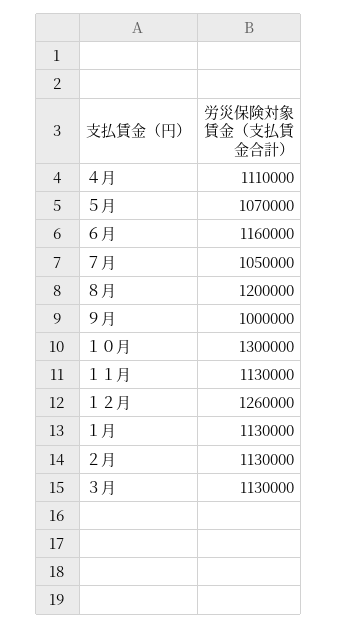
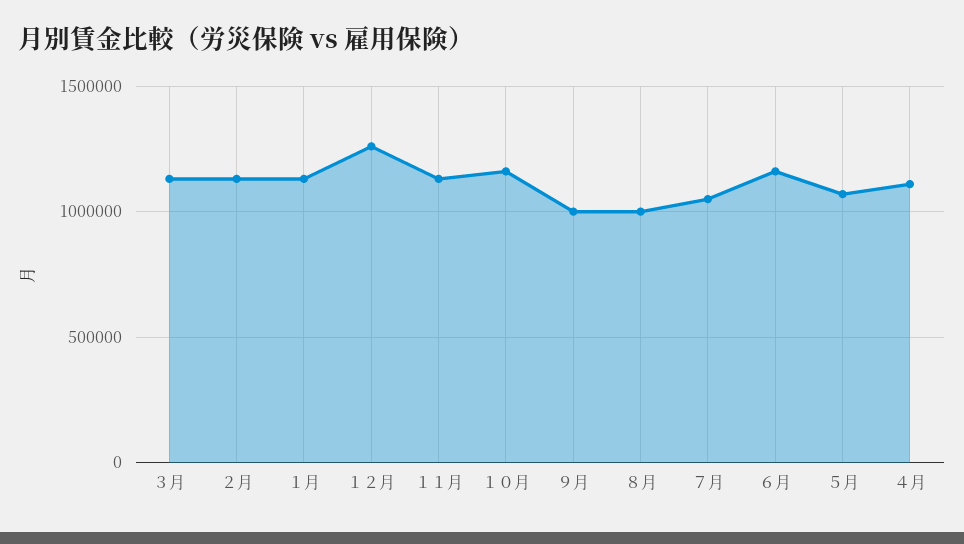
  {
    "４月": 1110000,
    "５月": 1070000,
    "６月": 1160000,
    "７月": 1050000,
-   "８月": 1200000,
+   "８月": 1000000,
    "９月": 1000000,
-   "１０月": 1300000,
+   "１０月": 1150000,
    "１１月": 1130000,
    "１２月": 1260000,
    "１月": 1130000,
    "２月": 1130000,
    "３月": 1130000
  }

